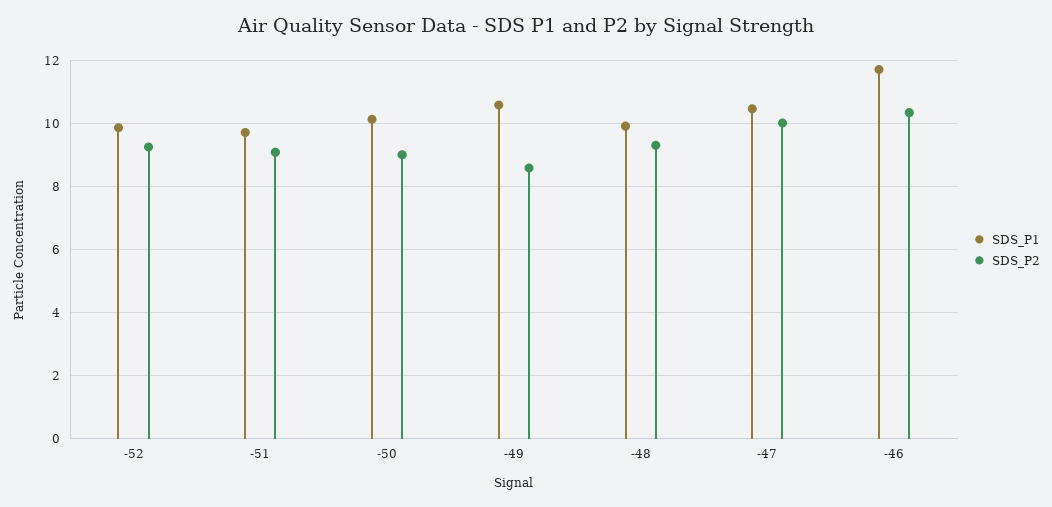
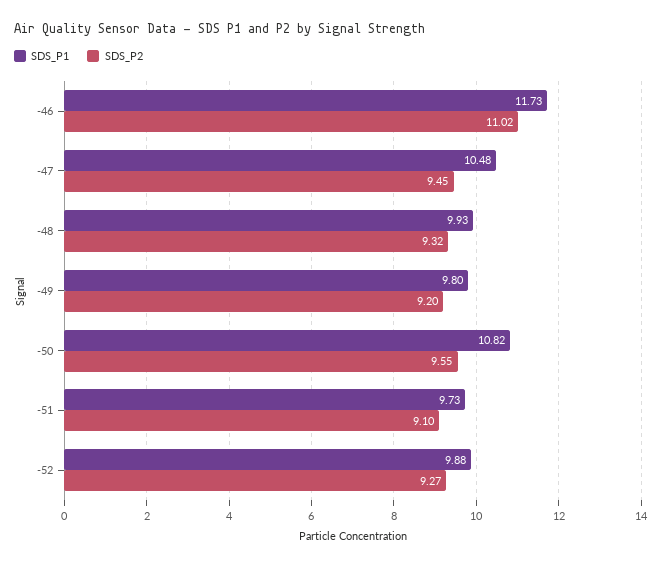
  {
    "SDS_P1": {
      "-52": 9.88,
      "-51": 9.73,
-     "-50": 10.2,
+     "-50": 10.82,
-     "-49": 10.6,
+     "-49": 9.8,
      "-48": 9.93,
      "-47": 10.48,
      "-46": 11.73
    },
    "SDS_P2": {
      "-52": 9.27,
      "-51": 9.1,
-     "-50": 9,
+     "-50": 9.55,
-     "-49": 8.6,
+     "-49": 9.2,
      "-48": 9.32,
-     "-47": 10,
+     "-47": 9.45,
-     "-46": 10.4
+     "-46": 11.02
    }
  }

